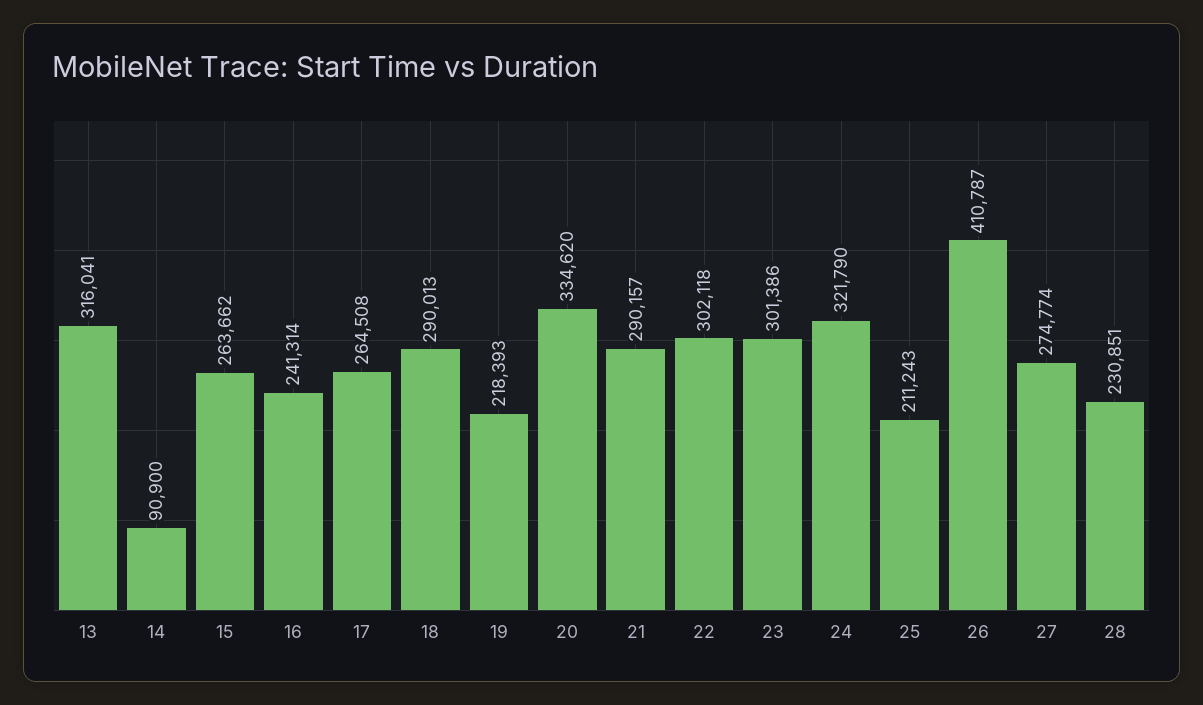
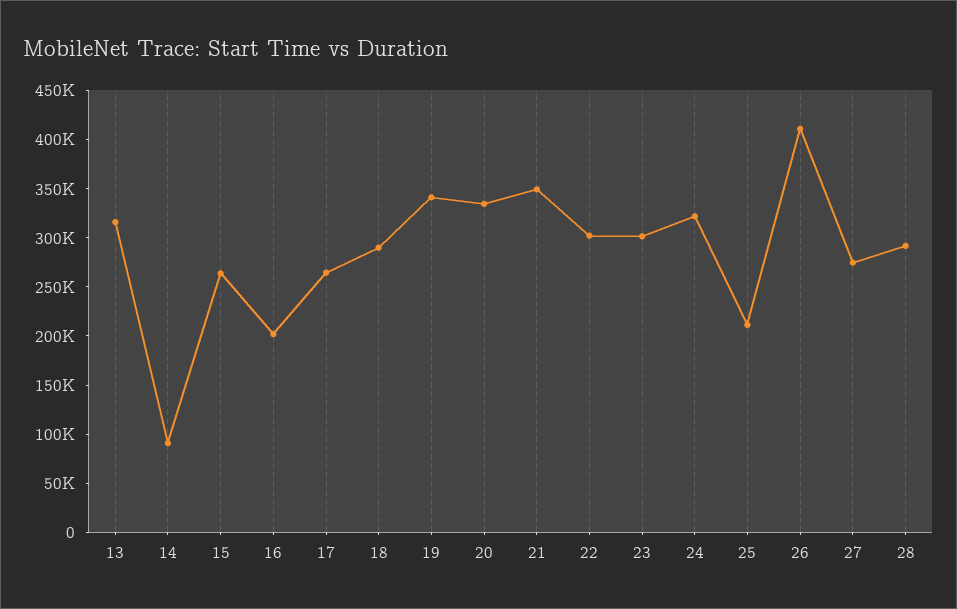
  {
    "13": 316041,
    "14": 90900,
    "15": 263662,
-   "16": 241314,
+   "16": 200000,
    "17": 264508,
    "18": 290013,
-   "19": 218393,
+   "19": 340000,
    "20": 334620,
-   "21": 290157,
+   "21": 350000,
    "22": 302118,
    "23": 301386,
    "24": 321790,
    "25": 211243,
    "26": 410787,
    "27": 274774,
-   "28": 230851
+   "28": 290000
  }

